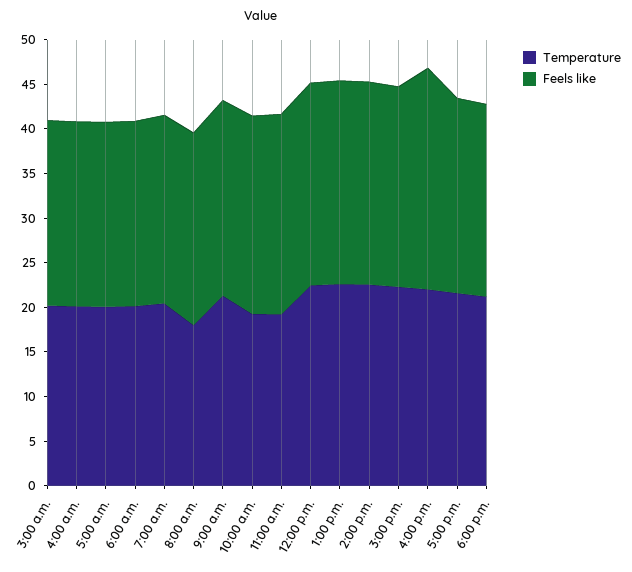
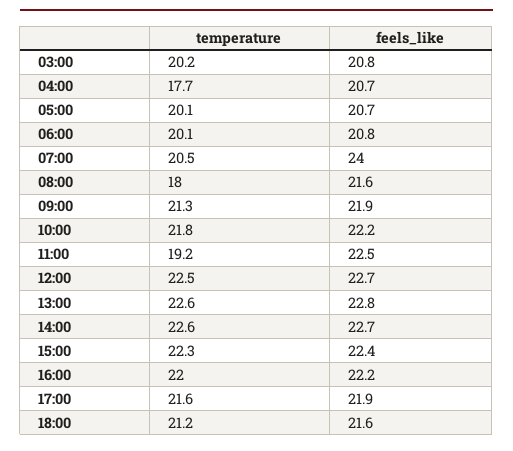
  {
    "Temperature": {
      "3:00 a.m.": 20.2,
-     "4:00 a.m.": 20,
+     "4:00 a.m.": 17.7,
      "5:00 a.m.": 20.1,
      "6:00 a.m.": 20.1,
      "7:00 a.m.": 20.5,
      "8:00 a.m.": 18,
      "9:00 a.m.": 21.3,
-     "10:00 a.m.": 19,
+     "10:00 a.m.": 21.8,
      "11:00 a.m.": 19.2,
      "12:00 p.m.": 22.5,
      "1:00 p.m.": 22.6,
      "2:00 p.m.": 22.6,
      "3:00 p.m.": 22.3,
      "4:00 p.m.": 22,
      "5:00 p.m.": 21.6,
      "6:00 p.m.": 21.2
    },
    "Feels like": {
      "3:00 a.m.": 20.8,
      "4:00 a.m.": 20.7,
      "5:00 a.m.": 20.7,
      "6:00 a.m.": 20.8,
-     "7:00 a.m.": 21,
+     "7:00 a.m.": 24,
      "8:00 a.m.": 21.6,
      "9:00 a.m.": 21.9,
      "10:00 a.m.": 22.2,
      "11:00 a.m.": 22.5,
      "12:00 p.m.": 22.7,
      "1:00 p.m.": 22.8,
      "2:00 p.m.": 22.7,
      "3:00 p.m.": 22.4,
-     "4:00 p.m.": 25,
+     "4:00 p.m.": 22.2,
      "5:00 p.m.": 21.9,
      "6:00 p.m.": 21.6
    }
  }

